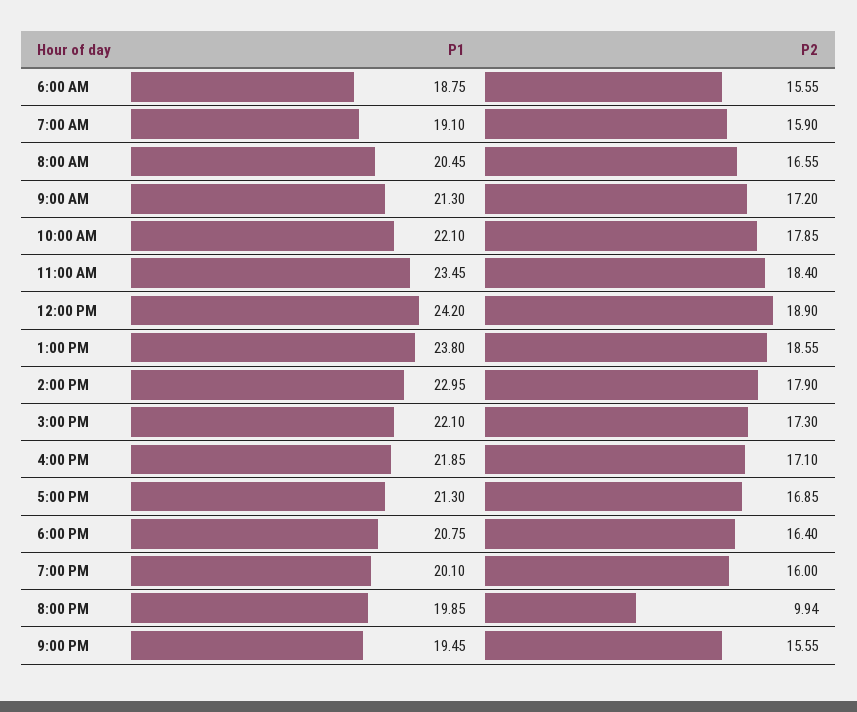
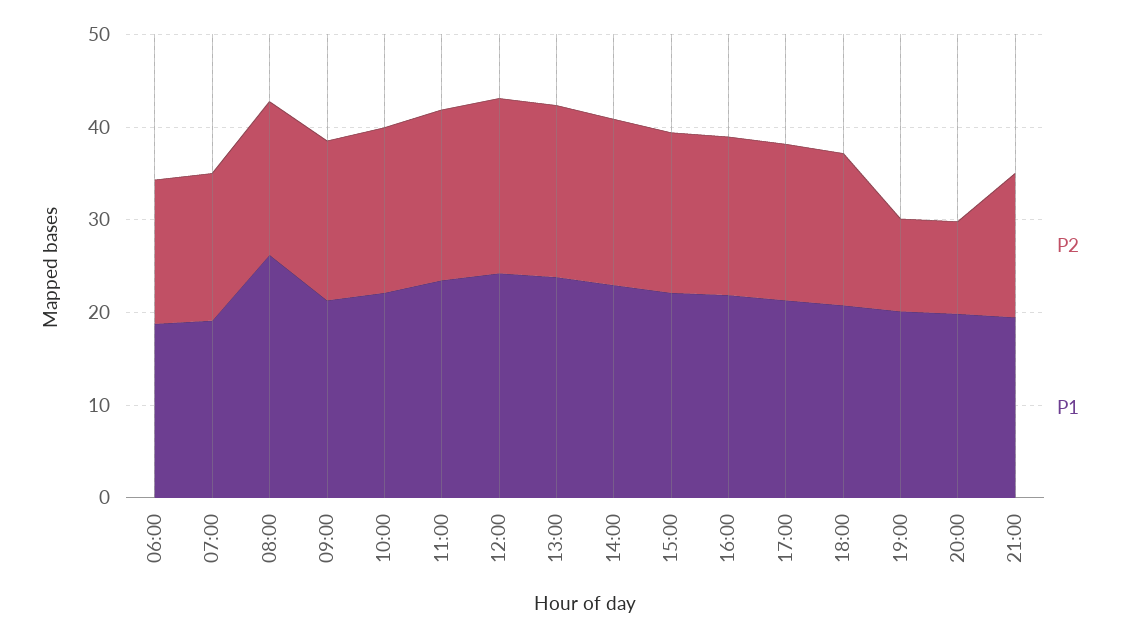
  {
    "P1": {
      "6:00 AM": 18.75,
      "7:00 AM": 19.1,
-     "8:00 AM": 20.45,
+     "8:00 AM": 26,
      "9:00 AM": 21.3,
      "10:00 AM": 22.1,
      "11:00 AM": 23.45,
      "12:00 PM": 24.2,
      "1:00 PM": 23.8,
      "2:00 PM": 22.95,
      "3:00 PM": 22.1,
      "4:00 PM": 21.85,
      "5:00 PM": 21.3,
      "6:00 PM": 20.75,
      "7:00 PM": 20.1,
      "8:00 PM": 19.85,
      "9:00 PM": 19.45
    },
    "P2": {
      "6:00 AM": 15.55,
      "7:00 AM": 15.9,
      "8:00 AM": 16.55,
      "9:00 AM": 17.2,
      "10:00 AM": 17.85,
      "11:00 AM": 18.4,
      "12:00 PM": 18.9,
      "1:00 PM": 18.55,
      "2:00 PM": 17.9,
      "3:00 PM": 17.3,
      "4:00 PM": 17.1,
      "5:00 PM": 16.85,
      "6:00 PM": 16.4,
-     "7:00 PM": 16,
+     "7:00 PM": 10,
      "8:00 PM": 9.94,
      "9:00 PM": 15.55
    }
  }

